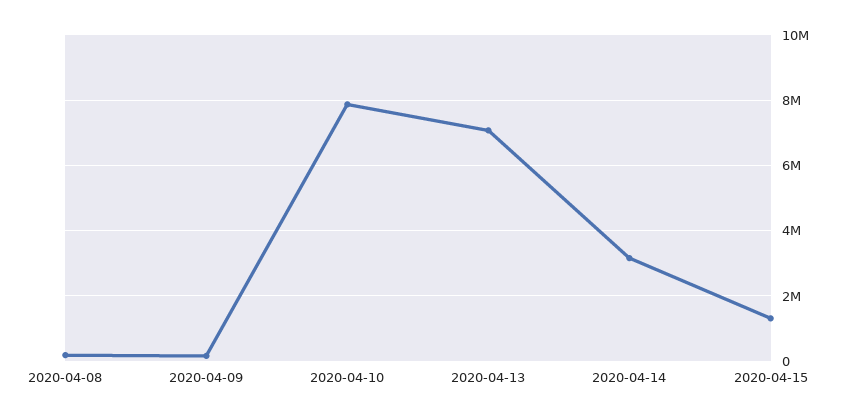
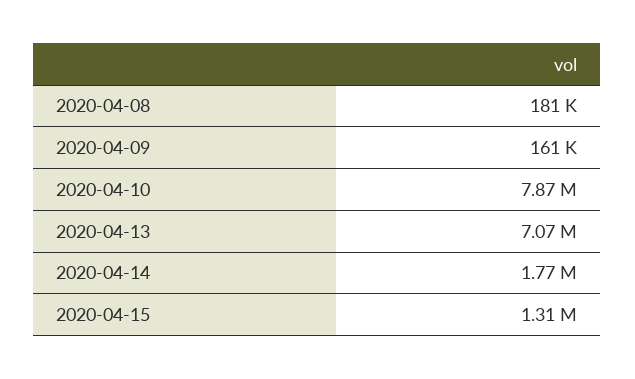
  {
    "2020-04-08": 181000,
    "2020-04-09": 161000,
    "2020-04-10": 7870000,
    "2020-04-13": 7070000,
-   "2020-04-14": 3200000,
+   "2020-04-14": 1770000,
    "2020-04-15": 1310000
  }

